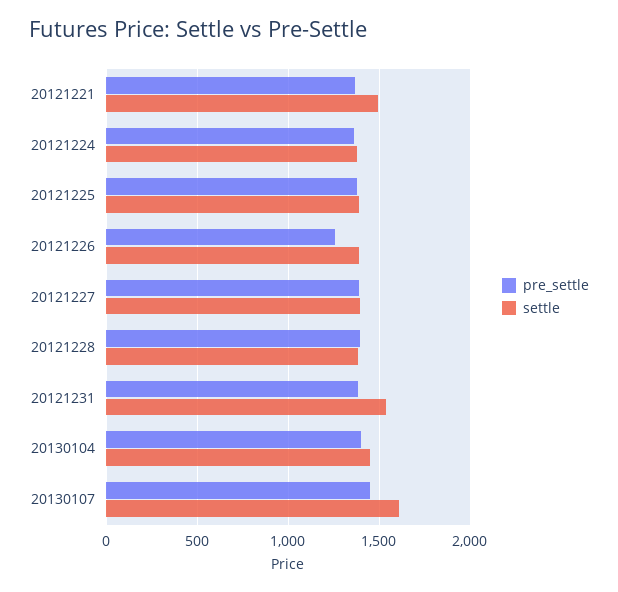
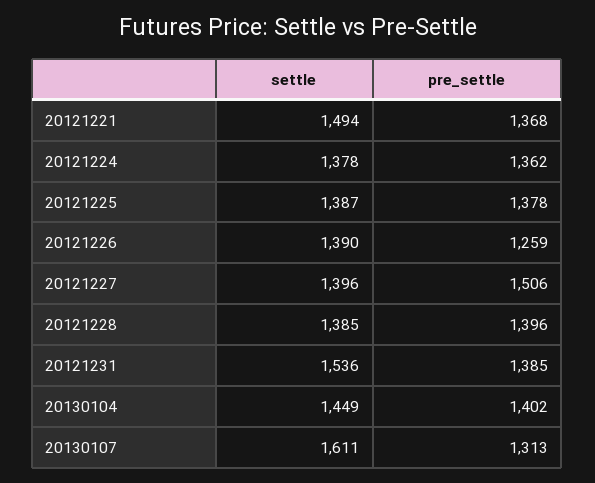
  {
    "pre_settle": {
      "20121221": 1368,
      "20121224": 1362,
      "20121225": 1378,
      "20121226": 1259,
-     "20121227": 1400,
+     "20121227": 1506,
      "20121228": 1396,
      "20121231": 1385,
      "20130104": 1402,
-     "20130107": 1450
+     "20130107": 1313
    },
    "settle": {
      "20121221": 1494,
      "20121224": 1378,
      "20121225": 1387,
      "20121226": 1390,
      "20121227": 1396,
      "20121228": 1385,
      "20121231": 1536,
      "20130104": 1449,
      "20130107": 1611
    }
  }

